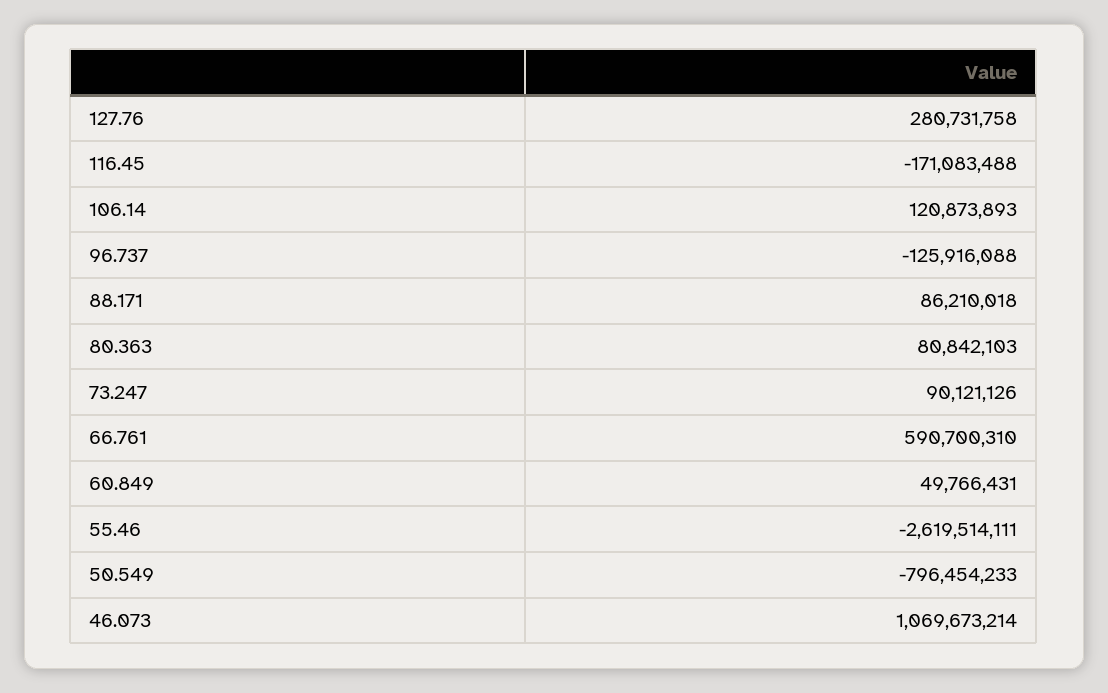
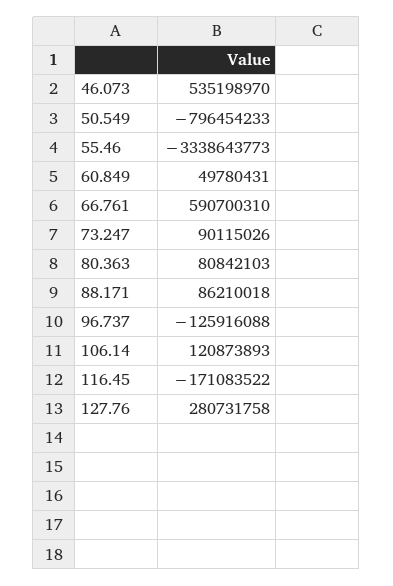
  {
    "127.76": 280731758,
-   "116.45": -171083488,
+   "116.45": -171083522,
    "106.14": 120873893,
    "96.737": -125916088,
    "88.171": 86210018,
    "80.363": 80842103,
-   "73.247": 90121126,
+   "73.247": 90115026,
    "66.761": 590700310,
-   "60.849": 49766431,
+   "60.849": 49780431,
-   "55.46": -2619514111,
+   "55.46": -3338643773,
    "50.549": -796454233,
-   "46.073": 1069673214
+   "46.073": 535198970
  }

